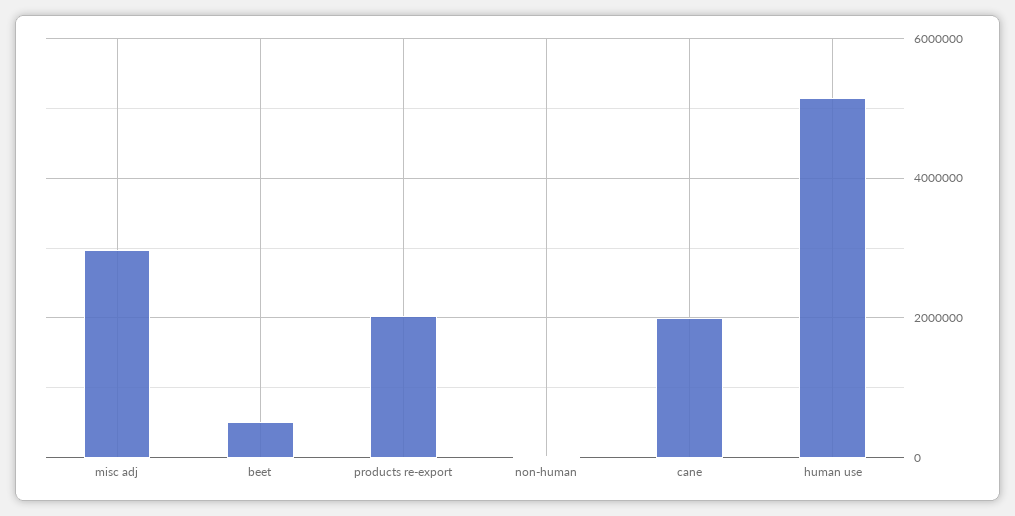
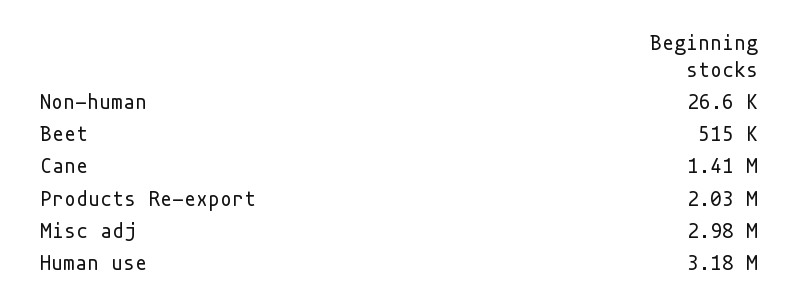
  {
    "misc adj": 2980000,
    "beet": 515000,
    "products re-export": 2030000,
    "non-human": 26600,
-   "cane": 2000000,
+   "cane": 1410000,
-   "human use": 5200000
+   "human use": 3180000
  }

